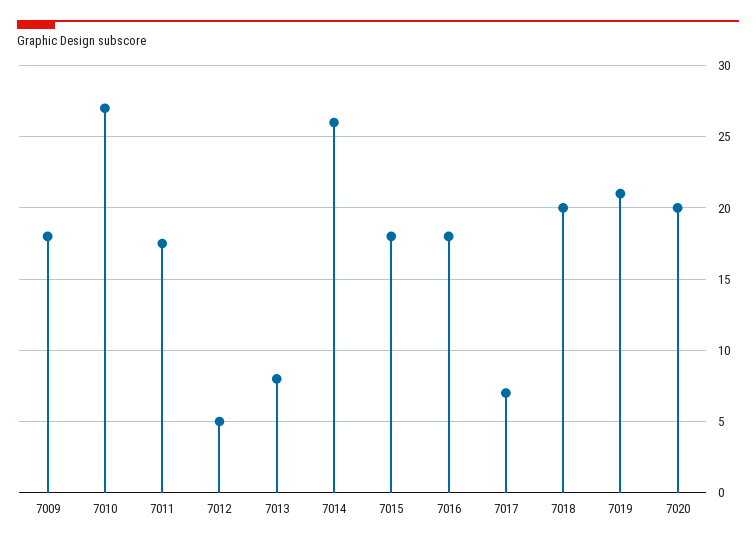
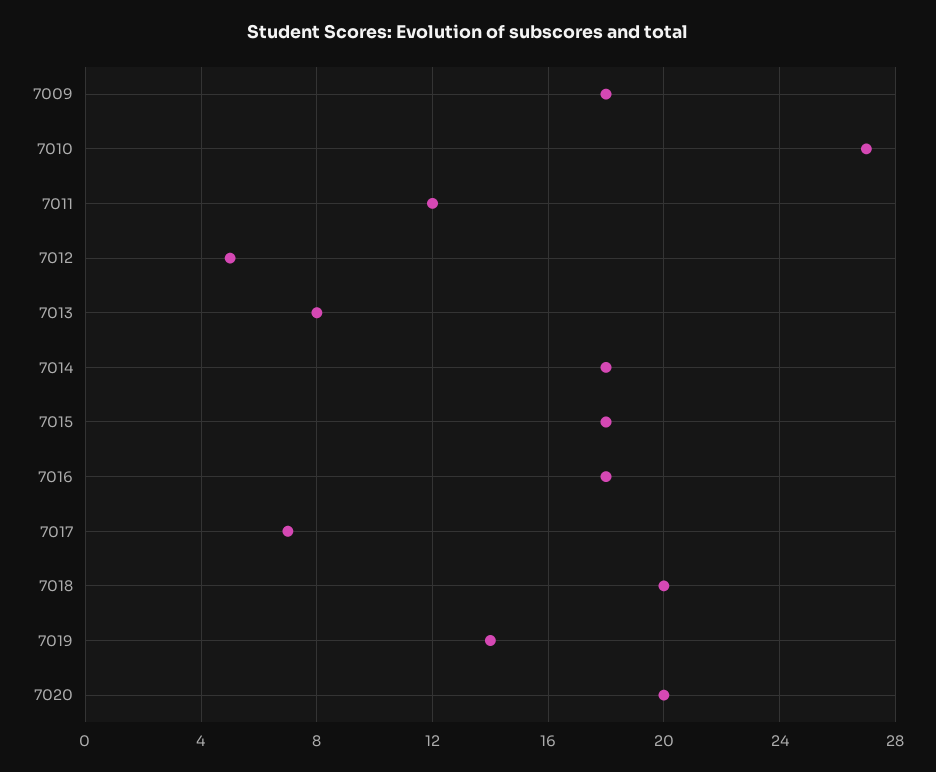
  {
    "7009": 18,
    "7010": 27,
-   "7011": 17.5,
+   "7011": 12,
    "7012": 5,
    "7013": 8,
-   "7014": 26,
+   "7014": 18,
    "7015": 18,
    "7016": 18,
    "7017": 7,
    "7018": 20,
-   "7019": 21,
+   "7019": 14,
    "7020": 20
  }

